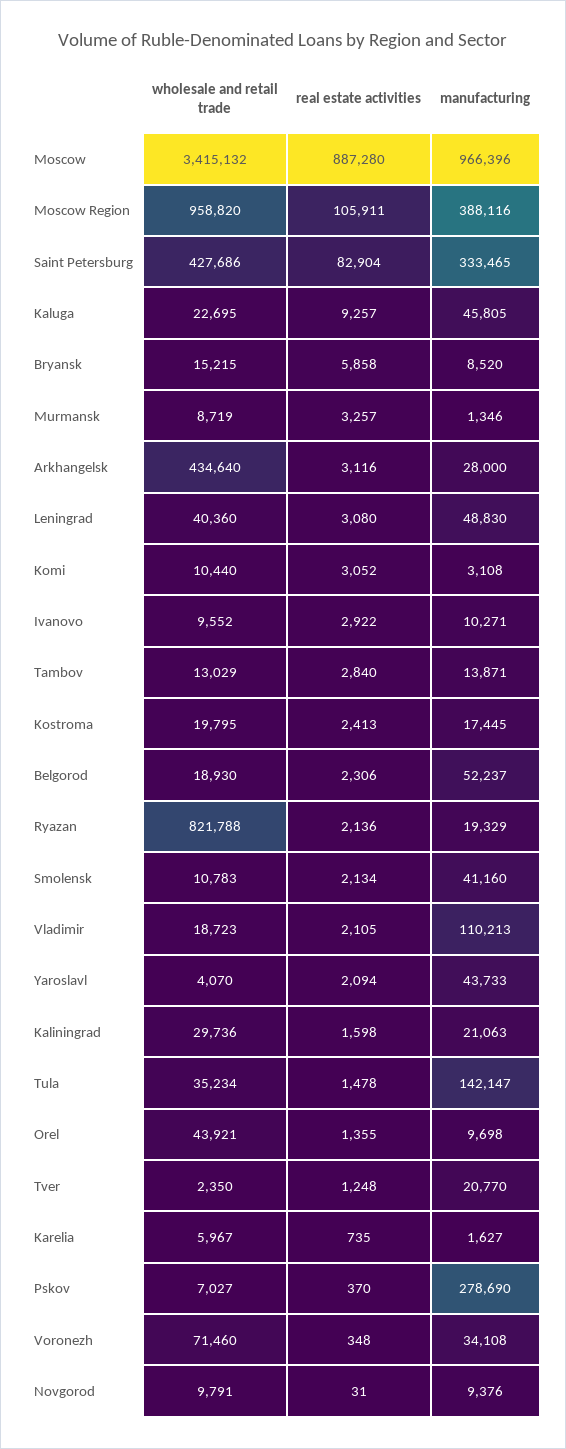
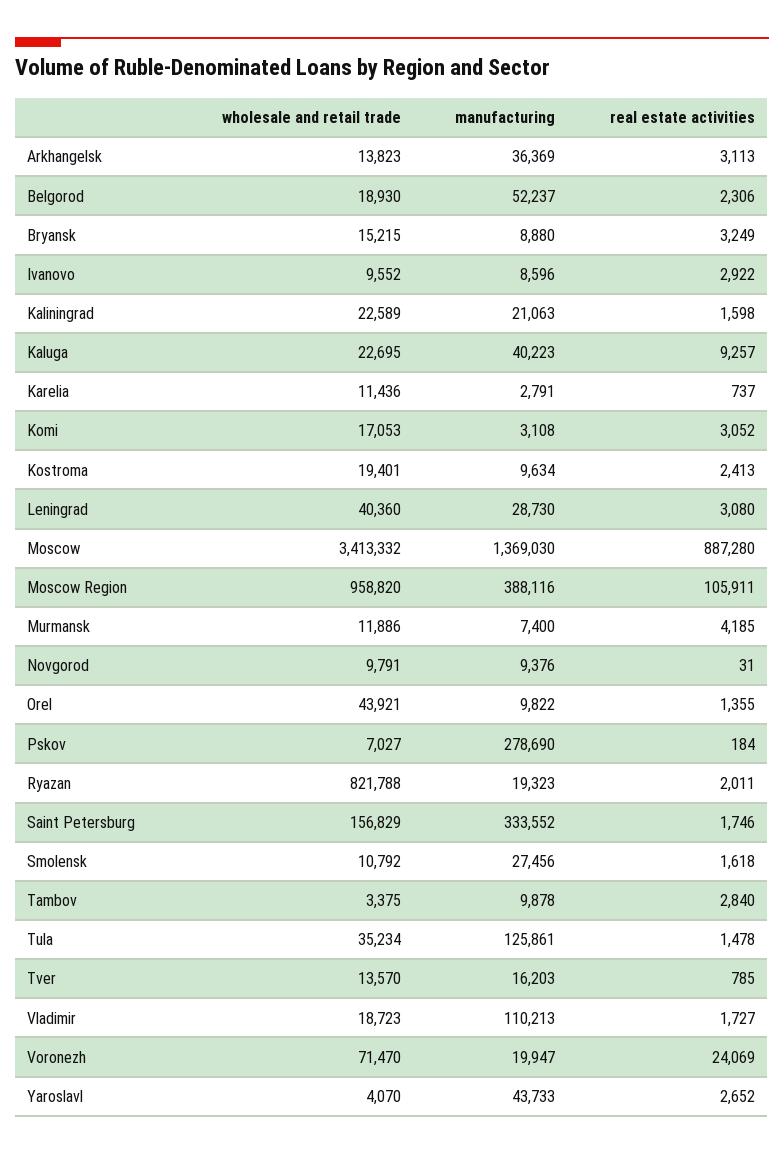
  {
    "wholesale and retail trade": {
-     "Moscow": 3415132,
+     "Moscow": 3413332,
      "Moscow Region": 958820,
-     "Saint Petersburg": 427686,
+     "Saint Petersburg": 156829,
      "Kaluga": 22695,
      "Bryansk": 15215,
-     "Murmansk": 8719,
+     "Murmansk": 11886,
-     "Arkhangelsk": 434640,
+     "Arkhangelsk": 13823,
      "Leningrad": 40360,
-     "Komi": 10440,
+     "Komi": 17053,
      "Ivanovo": 9552,
-     "Tambov": 13029,
+     "Tambov": 3375,
-     "Kostroma": 19795,
+     "Kostroma": 19401,
      "Belgorod": 18930,
      "Ryazan": 821788,
-     "Smolensk": 10783,
+     "Smolensk": 10792,
      "Vladimir": 18723,
      "Yaroslavl": 4070,
-     "Kaliningrad": 29736,
+     "Kaliningrad": 22589,
      "Tula": 35234,
      "Orel": 43921,
-     "Tver": 2350,
+     "Tver": 13570,
-     "Karelia": 5967,
+     "Karelia": 11436,
      "Pskov": 7027,
-     "Voronezh": 71460,
+     "Voronezh": 71470,
      "Novgorod": 9791
    },
    "real estate activities": {
      "Moscow": 887280,
      "Moscow Region": 105911,
-     "Saint Petersburg": 82904,
+     "Saint Petersburg": 1746,
      "Kaluga": 9257,
-     "Bryansk": 5858,
+     "Bryansk": 3249,
-     "Murmansk": 3257,
+     "Murmansk": 4185,
-     "Arkhangelsk": 3116,
+     "Arkhangelsk": 3113,
      "Leningrad": 3080,
      "Komi": 3052,
      "Ivanovo": 2922,
      "Tambov": 2840,
      "Kostroma": 2413,
      "Belgorod": 2306,
-     "Ryazan": 2136,
+     "Ryazan": 2011,
-     "Smolensk": 2134,
+     "Smolensk": 1618,
-     "Vladimir": 2105,
+     "Vladimir": 1727,
-     "Yaroslavl": 2094,
+     "Yaroslavl": 2652,
      "Kaliningrad": 1598,
      "Tula": 1478,
      "Orel": 1355,
-     "Tver": 1248,
+     "Tver": 785,
-     "Karelia": 735,
+     "Karelia": 737,
-     "Pskov": 370,
+     "Pskov": 184,
-     "Voronezh": 348,
+     "Voronezh": 24069,
      "Novgorod": 31
    },
    "manufacturing": {
-     "Moscow": 966396,
+     "Moscow": 1369030,
      "Moscow Region": 388116,
-     "Saint Petersburg": 333465,
+     "Saint Petersburg": 333552,
-     "Kaluga": 45805,
+     "Kaluga": 40223,
-     "Bryansk": 8520,
+     "Bryansk": 8880,
-     "Murmansk": 1346,
+     "Murmansk": 7400,
-     "Arkhangelsk": 28000,
+     "Arkhangelsk": 36369,
-     "Leningrad": 48830,
+     "Leningrad": 28730,
      "Komi": 3108,
-     "Ivanovo": 10271,
+     "Ivanovo": 8596,
-     "Tambov": 13871,
+     "Tambov": 9878,
-     "Kostroma": 17445,
+     "Kostroma": 9634,
      "Belgorod": 52237,
-     "Ryazan": 19329,
+     "Ryazan": 19323,
-     "Smolensk": 41160,
+     "Smolensk": 27456,
      "Vladimir": 110213,
      "Yaroslavl": 43733,
      "Kaliningrad": 21063,
-     "Tula": 142147,
+     "Tula": 125861,
-     "Orel": 9698,
+     "Orel": 9822,
-     "Tver": 20770,
+     "Tver": 16203,
-     "Karelia": 1627,
+     "Karelia": 2791,
      "Pskov": 278690,
-     "Voronezh": 34108,
+     "Voronezh": 19947,
      "Novgorod": 9376
    }
  }

